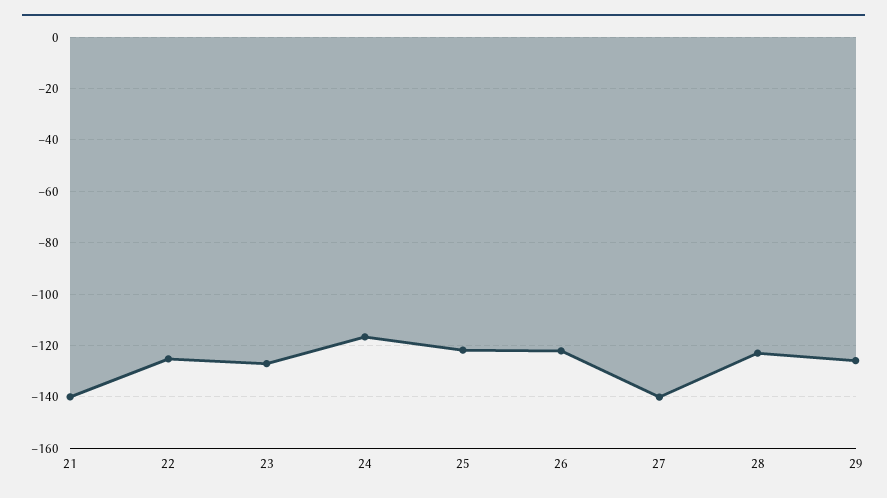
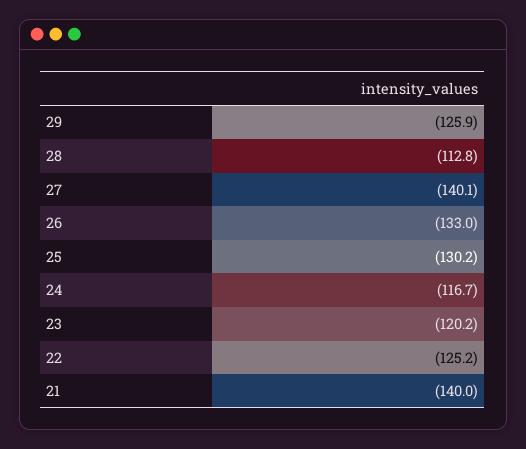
  {
    "21": -140,
    "22": -125.2,
-   "23": -127.5,
+   "23": -120.2,
    "24": -116.7,
-   "25": -122.5,
+   "25": -130.2,
-   "26": -122.5,
+   "26": -133,
    "27": -140.1,
-   "28": -122.5,
+   "28": -112.8,
    "29": -125.9
  }

